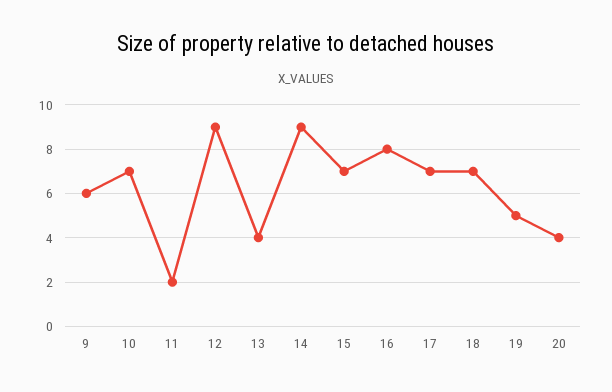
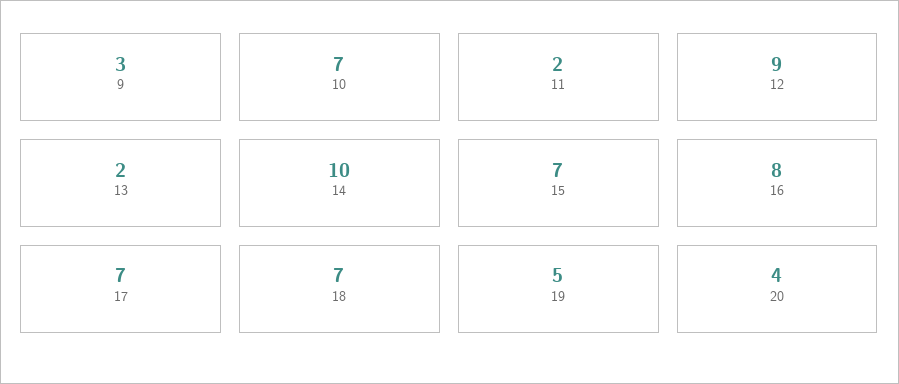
  {
-   "9": 6,
+   "9": 3,
    "10": 7,
    "11": 2,
    "12": 9,
-   "13": 4,
+   "13": 2,
-   "14": 9,
+   "14": 10,
    "15": 7,
    "16": 8,
    "17": 7,
    "18": 7,
    "19": 5,
    "20": 4
  }

